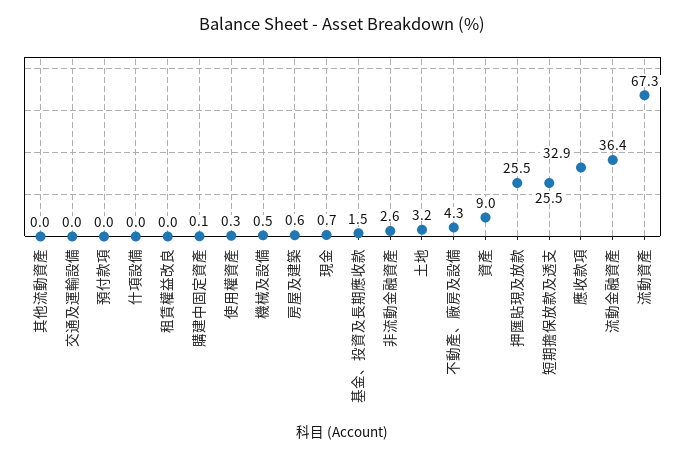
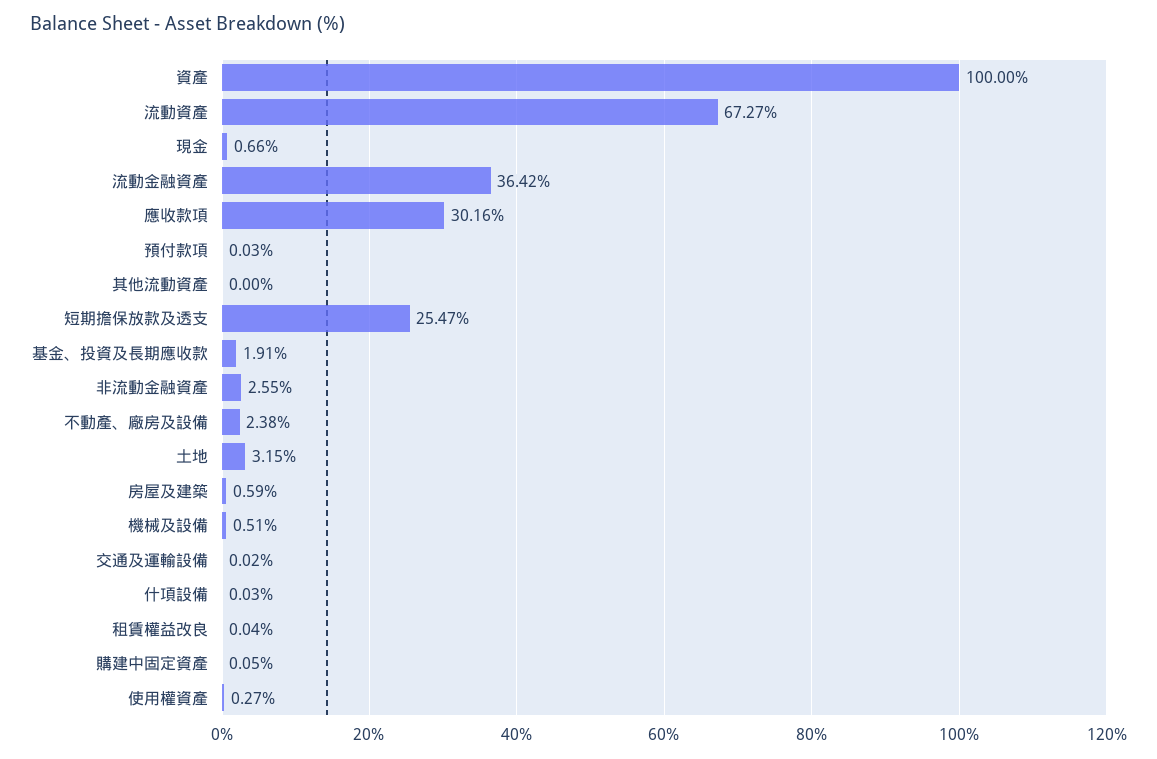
  {
    "其他流動資產": 0,
    "交通及運輸設備": 0.02,
    "預付款項": 0.03,
    "什項設備": 0.03,
    "租賃權益改良": 0.04,
    "購建中固定資產": 0.05,
    "使用權資產": 0.27,
    "機械及設備": 0.51,
    "房屋及建築": 0.59,
    "現金": 0.66,
-   "基金、投資及長期應收款": 1.5,
+   "基金、投資及長期應收款": 1.91,
    "非流動金融資產": 2.55,
    "土地": 3.15,
-   "不動產、廠房及設備": 4.3,
+   "不動產、廠房及設備": 2.38,
-   "資產": 9,
+   "資產": 100,
-   "押匯貼現及放款": 25.5,
    "短期擔保放款及透支": 25.47,
-   "應收款項": 32.9,
+   "應收款項": 30.16,
    "流動金融資產": 36.42,
    "流動資產": 67.27
  }

